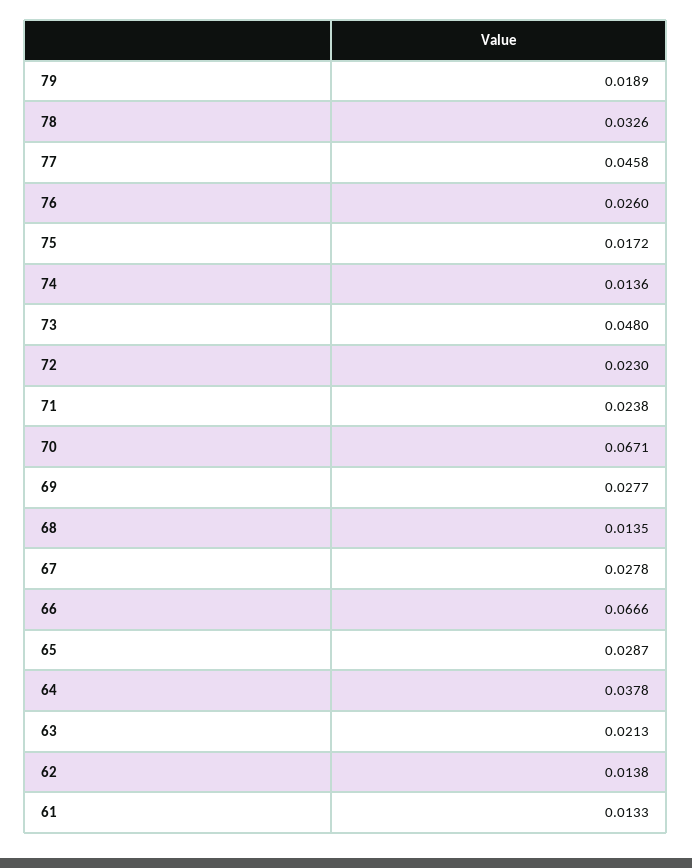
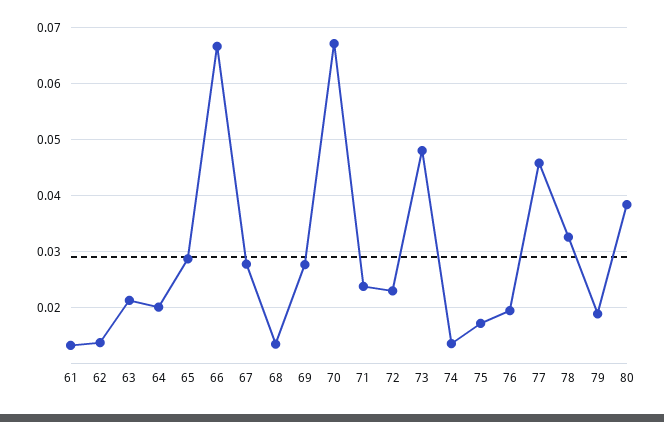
  {
    "79": 0.0189,
    "78": 0.0326,
    "77": 0.0458,
-   "76": 0.026,
+   "76": 0.02,
    "75": 0.0172,
    "74": 0.0136,
    "73": 0.048,
    "72": 0.023,
    "71": 0.0238,
    "70": 0.0671,
    "69": 0.0277,
    "68": 0.0135,
    "67": 0.0278,
    "66": 0.0666,
    "65": 0.0287,
-   "64": 0.0378,
+   "64": 0.02,
    "63": 0.0213,
    "62": 0.0138,
-   "61": 0.0133
+   "61": 0.0133,
+   "80": 0.038
  }

